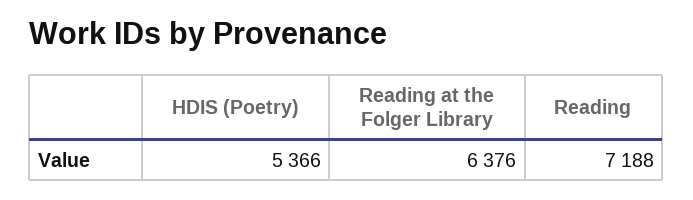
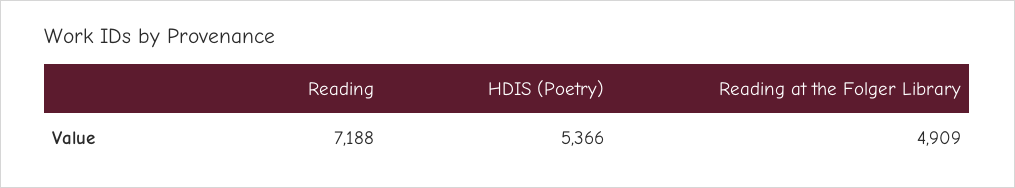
  {
    "HDIS (Poetry)": 5366,
-   "Reading at the Folger Library": 6376,
+   "Reading at the Folger Library": 4909,
    "Reading": 7188
  }

